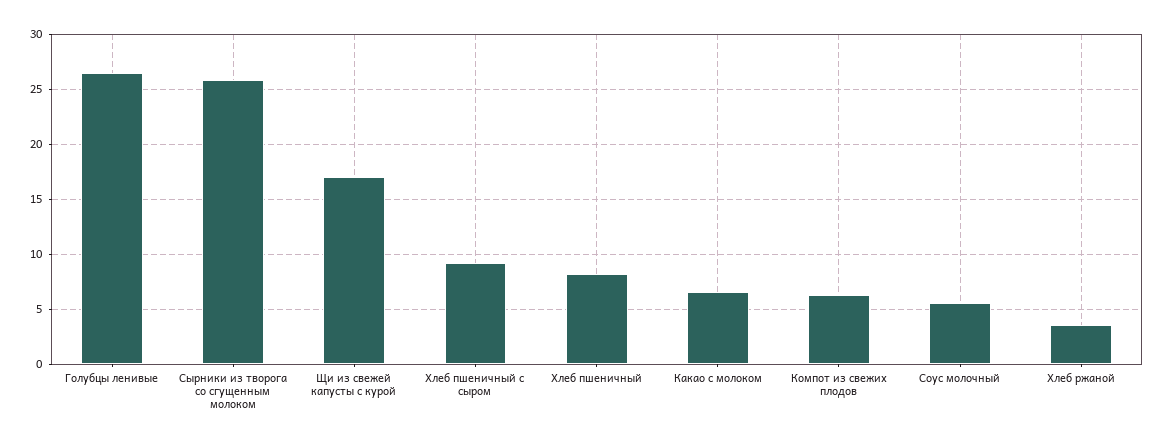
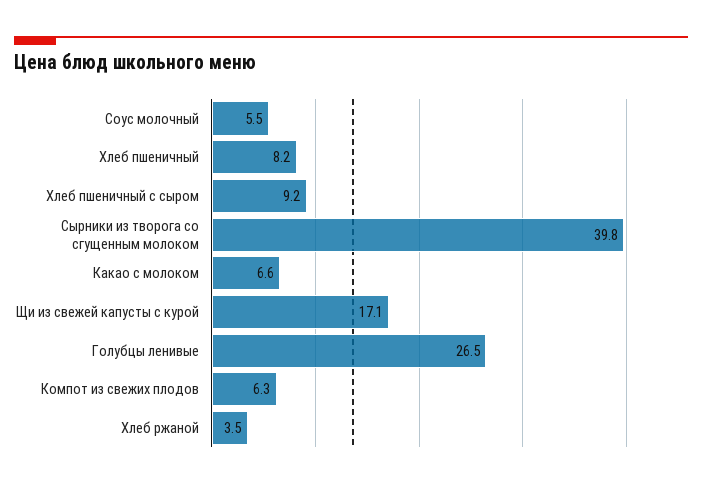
  {
    "Голубцы ленивые": 26.5,
-   "Сырники из творога со сгущенным молоком": 26,
+   "Сырники из творога со сгущенным молоком": 39.8,
    "Щи из свежей капусты с курой": 17.1,
    "Хлеб пшеничный с сыром": 9.2,
    "Хлеб пшеничный": 8.2,
    "Какао с молоком": 6.6,
    "Компот из свежих плодов": 6.3,
    "Соус молочный": 5.5,
    "Хлеб ржаной": 3.5
  }

